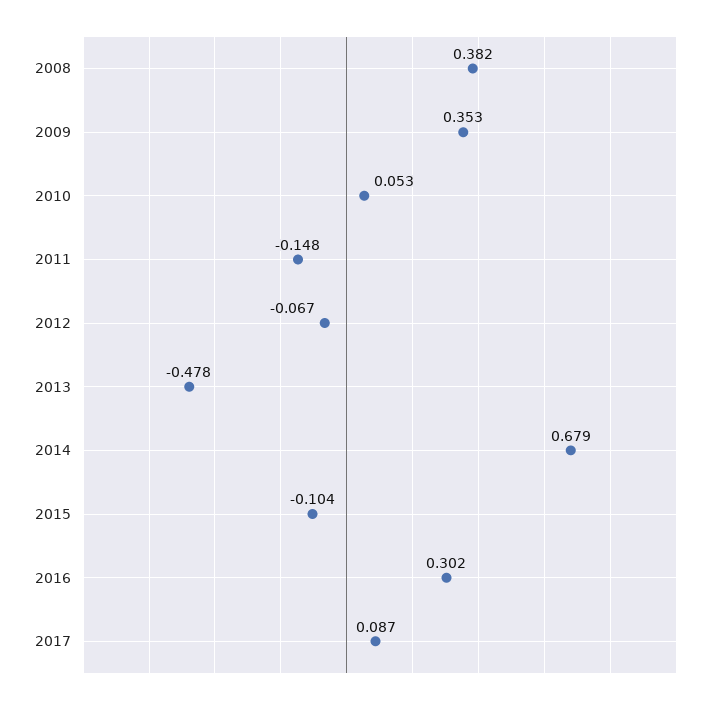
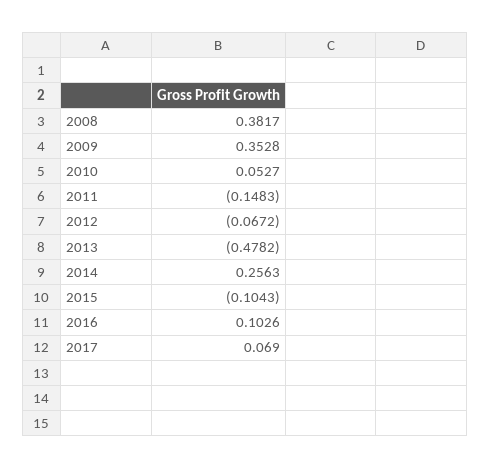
  {
    "2008": 0.3817,
    "2009": 0.3528,
    "2010": 0.0527,
    "2011": -0.1483,
    "2012": -0.0672,
    "2013": -0.4782,
-   "2014": 0.679,
+   "2014": 0.2563,
    "2015": -0.1043,
-   "2016": 0.302,
+   "2016": 0.1026,
-   "2017": 0.087
+   "2017": 0.069
  }

